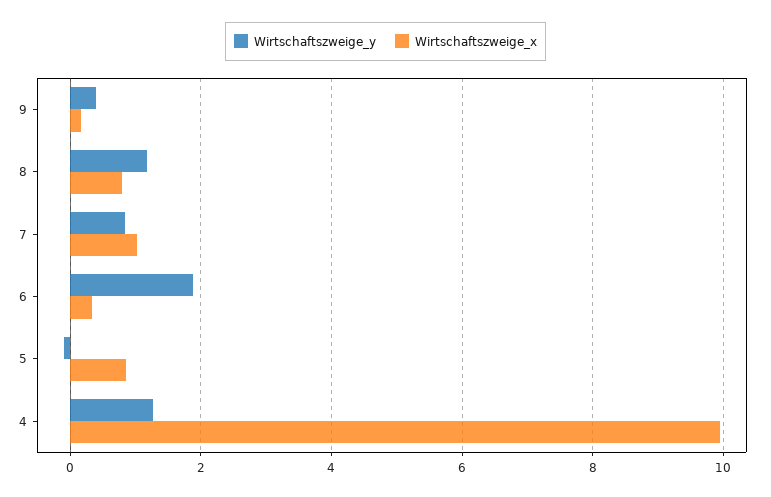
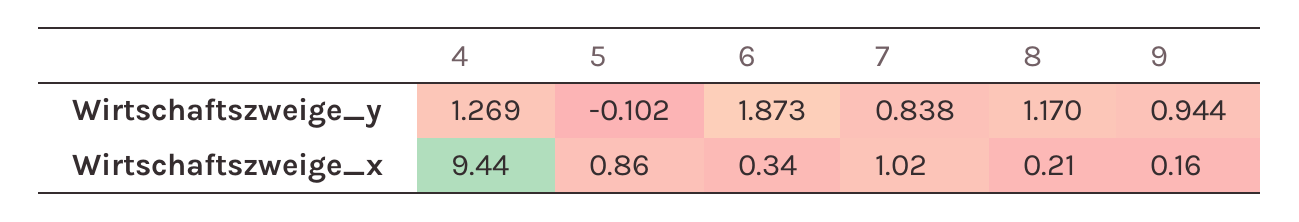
  {
    "Wirtschaftszweige_y": {
-     "9": 0.4,
+     "9": 0.944,
      "8": 1.17,
      "7": 0.838,
      "6": 1.873,
      "5": -0.102,
      "4": 1.269
    },
    "Wirtschaftszweige_x": {
      "9": 0.16,
-     "8": 0.8,
+     "8": 0.21,
      "7": 1.02,
      "6": 0.34,
      "5": 0.86,
-     "4": 10
+     "4": 9.44
    }
  }

